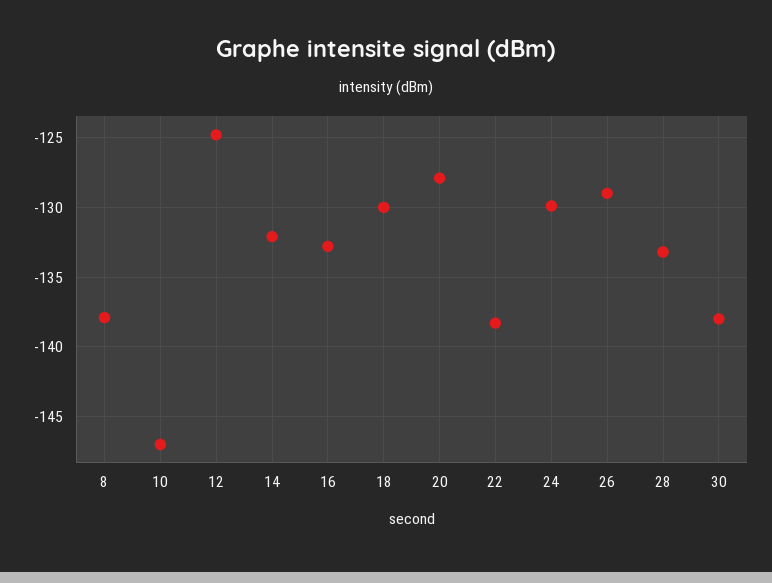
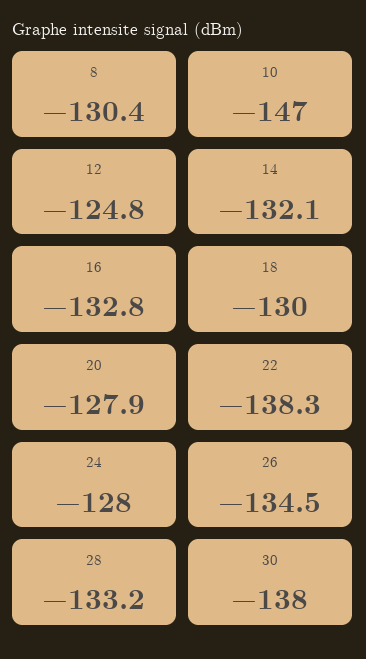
  {
-   "8": -138,
+   "8": -130.4,
    "10": -147,
    "12": -124.8,
    "14": -132.1,
    "16": -132.8,
    "18": -130,
    "20": -127.9,
    "22": -138.3,
-   "24": -130,
+   "24": -128,
-   "26": -129,
+   "26": -134.5,
    "28": -133.2,
    "30": -138
  }

